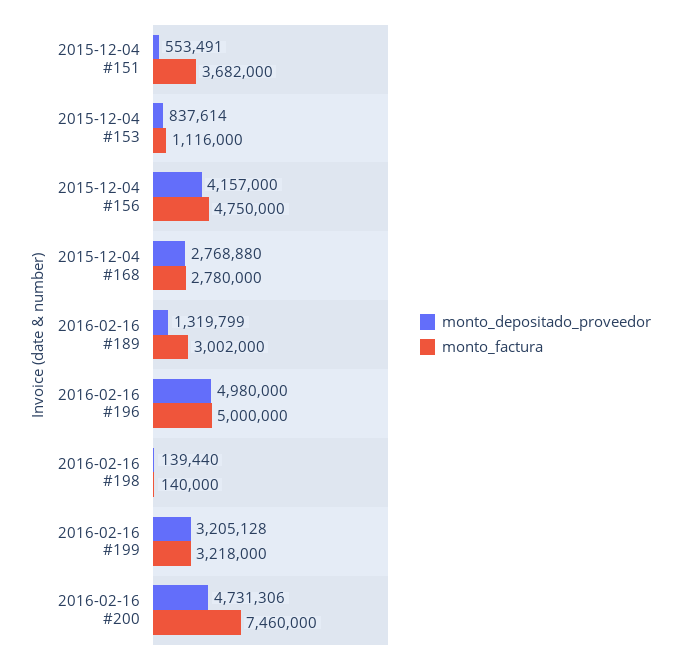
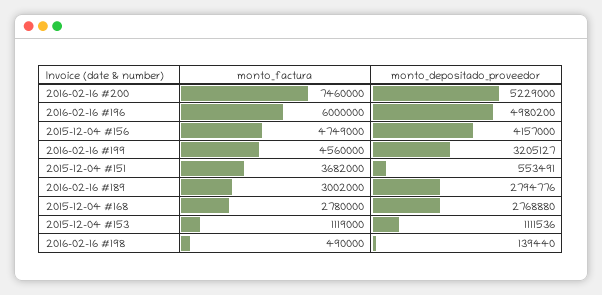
  {
    "monto_depositado_proveedor": {
      "2015-12-04 #151": 553491,
-     "2015-12-04 #153": 837614,
+     "2015-12-04 #153": 1111536,
      "2015-12-04 #156": 4157000,
      "2015-12-04 #168": 2768880,
-     "2016-02-16 #189": 1319799,
+     "2016-02-16 #189": 2794776,
-     "2016-02-16 #196": 4980000,
+     "2016-02-16 #196": 4980200,
      "2016-02-16 #198": 139440,
-     "2016-02-16 #199": 3205128,
+     "2016-02-16 #199": 3205127,
-     "2016-02-16 #200": 4731306
+     "2016-02-16 #200": 5229000
    },
    "monto_factura": {
      "2015-12-04 #151": 3682000,
-     "2015-12-04 #153": 1116000,
+     "2015-12-04 #153": 1119000,
-     "2015-12-04 #156": 4750000,
+     "2015-12-04 #156": 4749000,
      "2015-12-04 #168": 2780000,
      "2016-02-16 #189": 3002000,
-     "2016-02-16 #196": 5000000,
+     "2016-02-16 #196": 6000000,
-     "2016-02-16 #198": 140000,
+     "2016-02-16 #198": 490000,
-     "2016-02-16 #199": 3218000,
+     "2016-02-16 #199": 4560000,
      "2016-02-16 #200": 7460000
    }
  }

